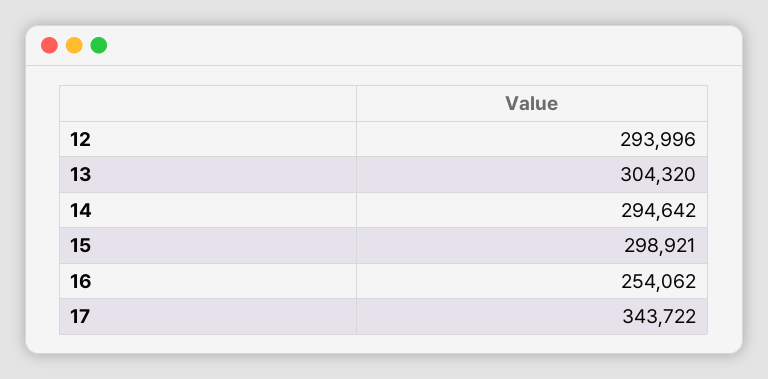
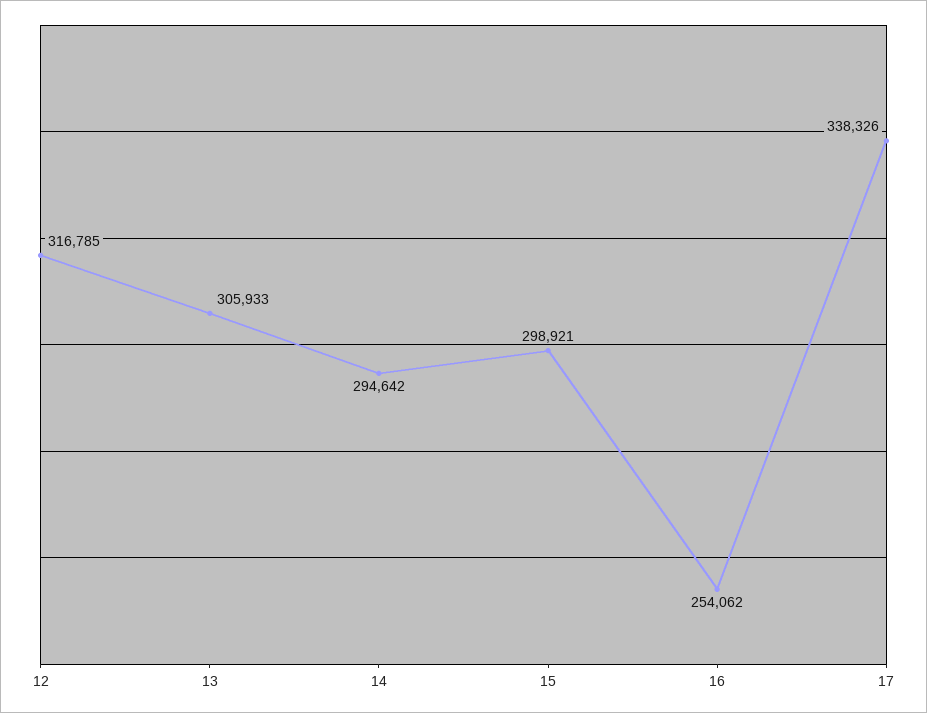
  {
-   "12": 293996,
+   "12": 316785,
-   "13": 304320,
+   "13": 305933,
    "14": 294642,
    "15": 298921,
    "16": 254062,
-   "17": 343722
+   "17": 338326
  }

